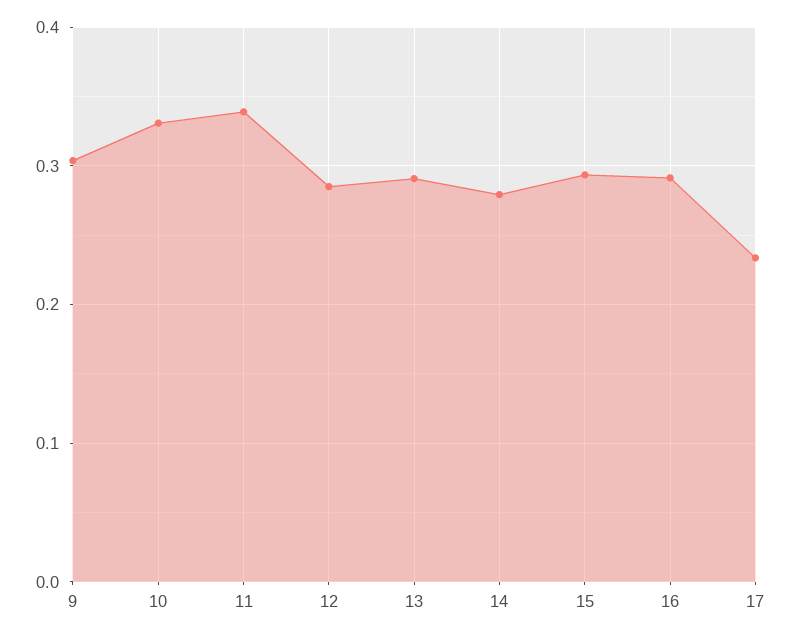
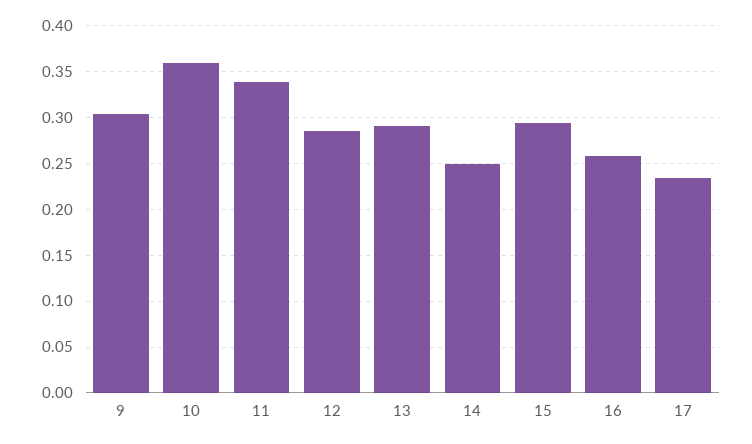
  {
    "9": 0.3,
-   "10": 0.33,
+   "10": 0.36,
    "11": 0.34,
    "12": 0.29,
    "13": 0.29,
-   "14": 0.28,
+   "14": 0.25,
    "15": 0.29,
-   "16": 0.29,
+   "16": 0.26,
    "17": 0.23
  }

